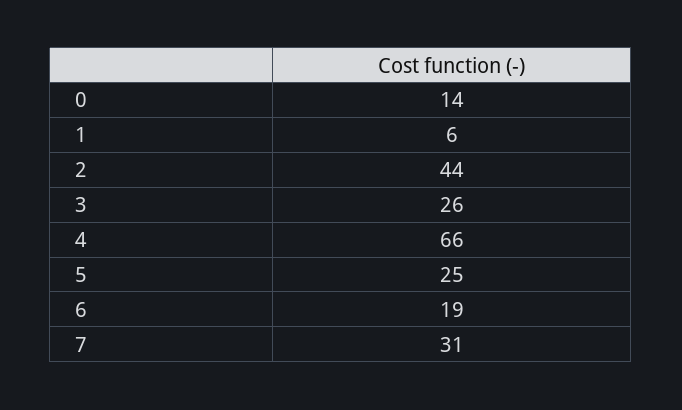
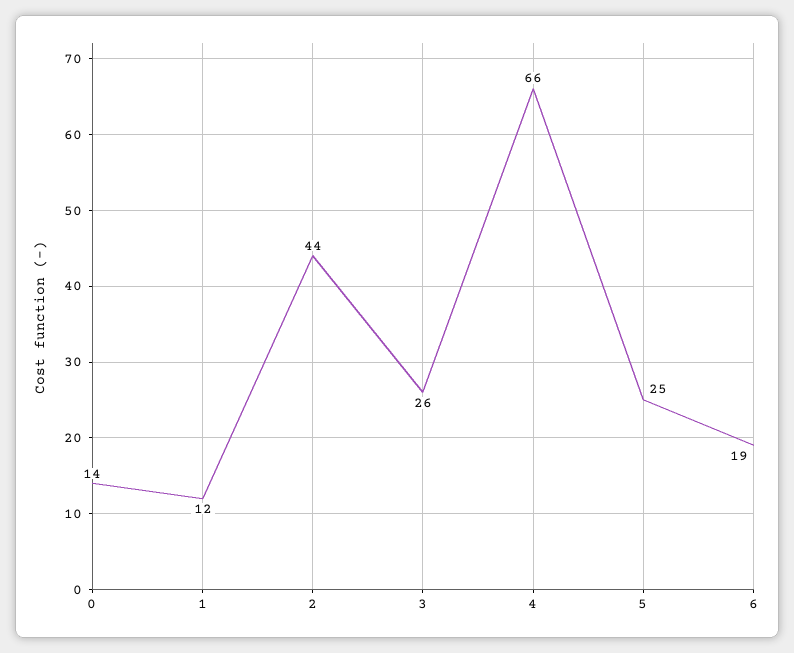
  {
    "0": 14,
-   "1": 6,
+   "1": 12,
    "2": 44,
    "3": 26,
    "4": 66,
    "5": 25,
-   "6": 19,
+   "6": 19
-   "7": 31
  }

